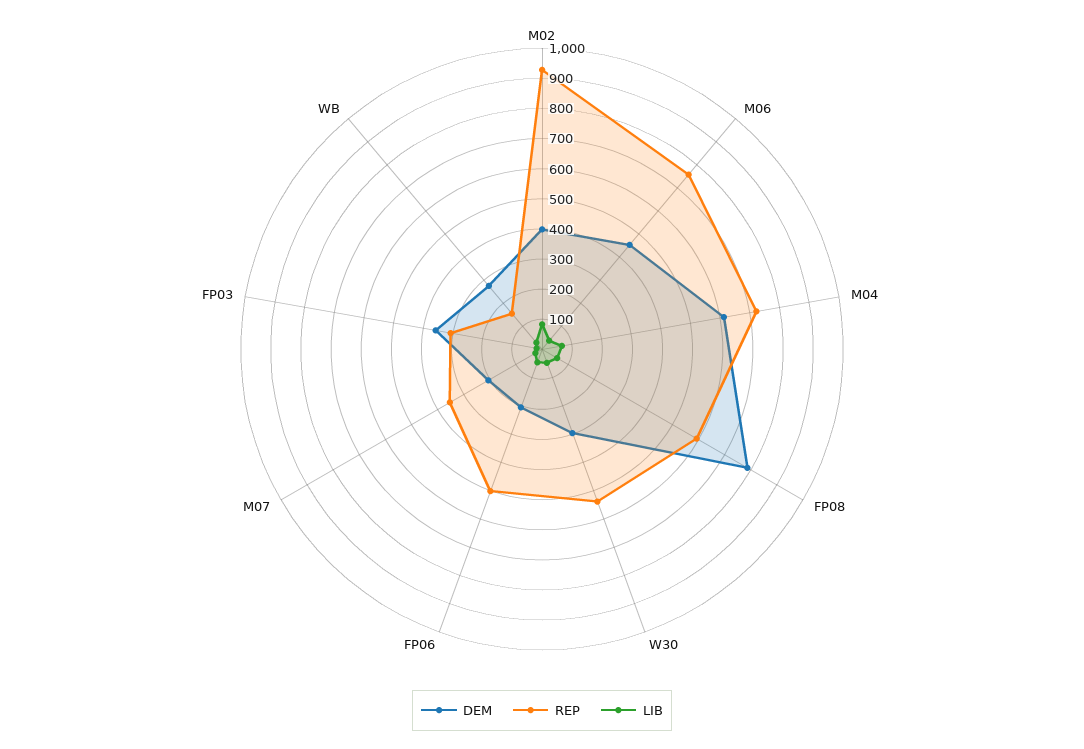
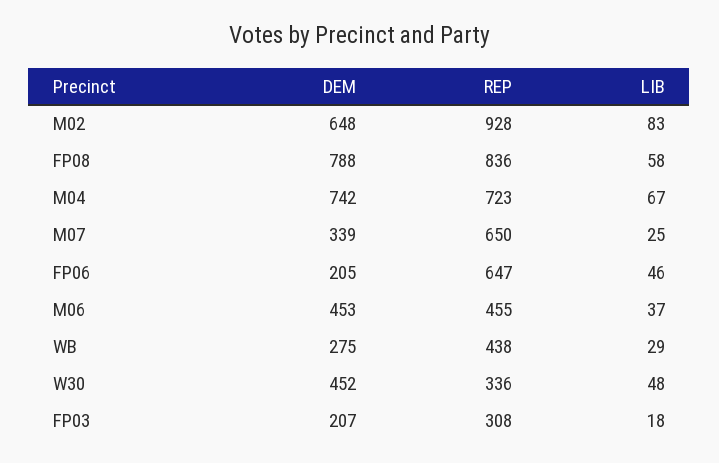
  {
    "DEM": {
-     "M02": 400,
+     "M02": 648,
      "M06": 453,
-     "M04": 600,
+     "M04": 742,
      "FP08": 788,
-     "W30": 300,
+     "W30": 452,
      "FP06": 205,
-     "M07": 200,
+     "M07": 339,
-     "FP03": 350,
+     "FP03": 207,
      "WB": 275
    },
    "REP": {
      "M02": 928,
-     "M06": 750,
+     "M06": 455,
      "M04": 723,
-     "FP08": 600,
+     "FP08": 836,
-     "W30": 550,
+     "W30": 336,
-     "FP06": 500,
+     "FP06": 647,
-     "M07": 350,
+     "M07": 650,
      "FP03": 308,
-     "WB": 150
+     "WB": 438
    },
    "LIB": {
      "M02": 83,
      "M06": 37,
      "M04": 67,
      "FP08": 58,
      "W30": 48,
      "FP06": 46,
      "M07": 25,
      "FP03": 18,
      "WB": 29
    }
  }

